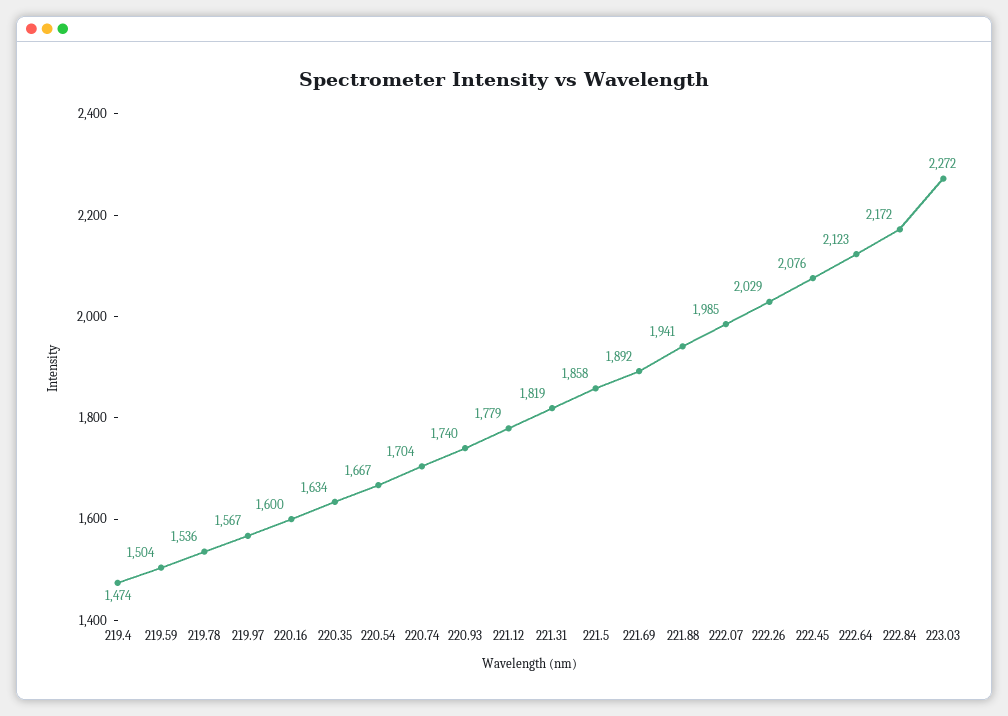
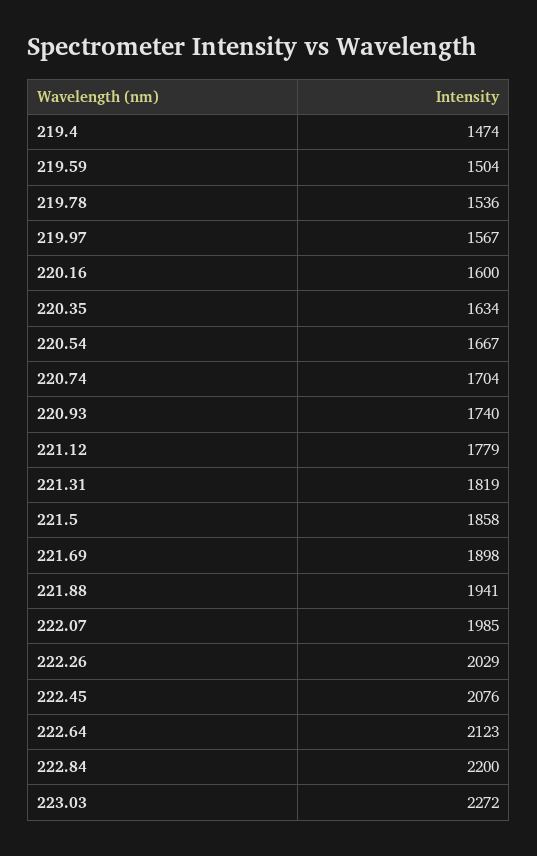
  {
    "219.4": 1474,
    "219.59": 1504,
    "219.78": 1536,
    "219.97": 1567,
    "220.16": 1600,
    "220.35": 1634,
    "220.54": 1667,
    "220.74": 1704,
    "220.93": 1740,
    "221.12": 1779,
    "221.31": 1819,
    "221.5": 1858,
-   "221.69": 1892,
+   "221.69": 1898,
    "221.88": 1941,
    "222.07": 1985,
    "222.26": 2029,
    "222.45": 2076,
    "222.64": 2123,
-   "222.84": 2172,
+   "222.84": 2200,
    "223.03": 2272
  }

